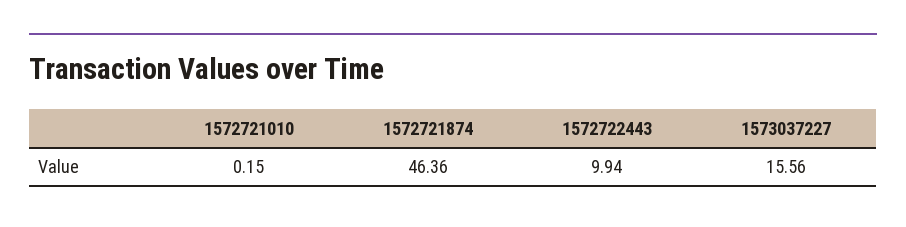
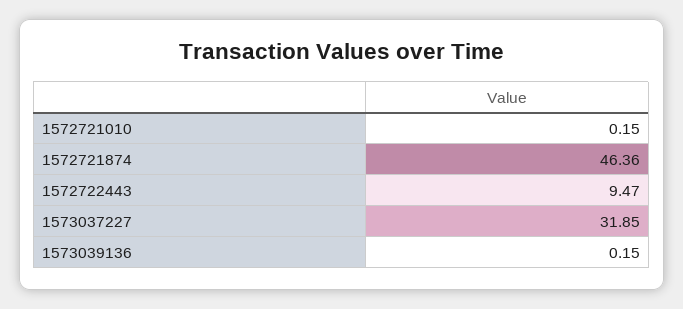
  {
    "1572721010": 0.15,
    "1572721874": 46.36,
-   "1572722443": 9.94,
+   "1572722443": 9.47,
-   "1573037227": 15.56
+   "1573037227": 31.85,
+   "1573039136": 0.15
  }

